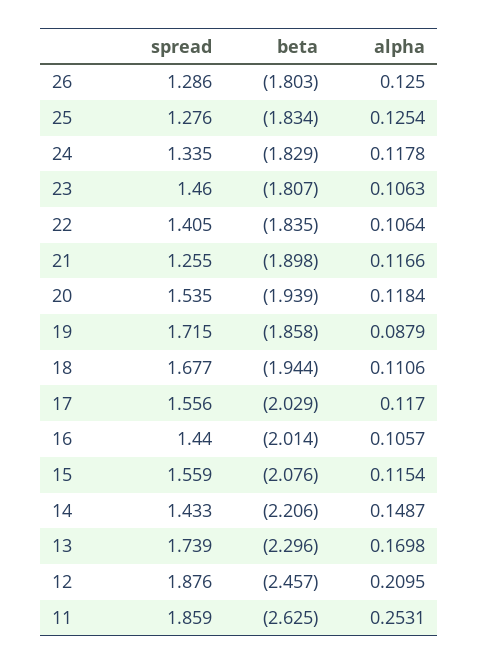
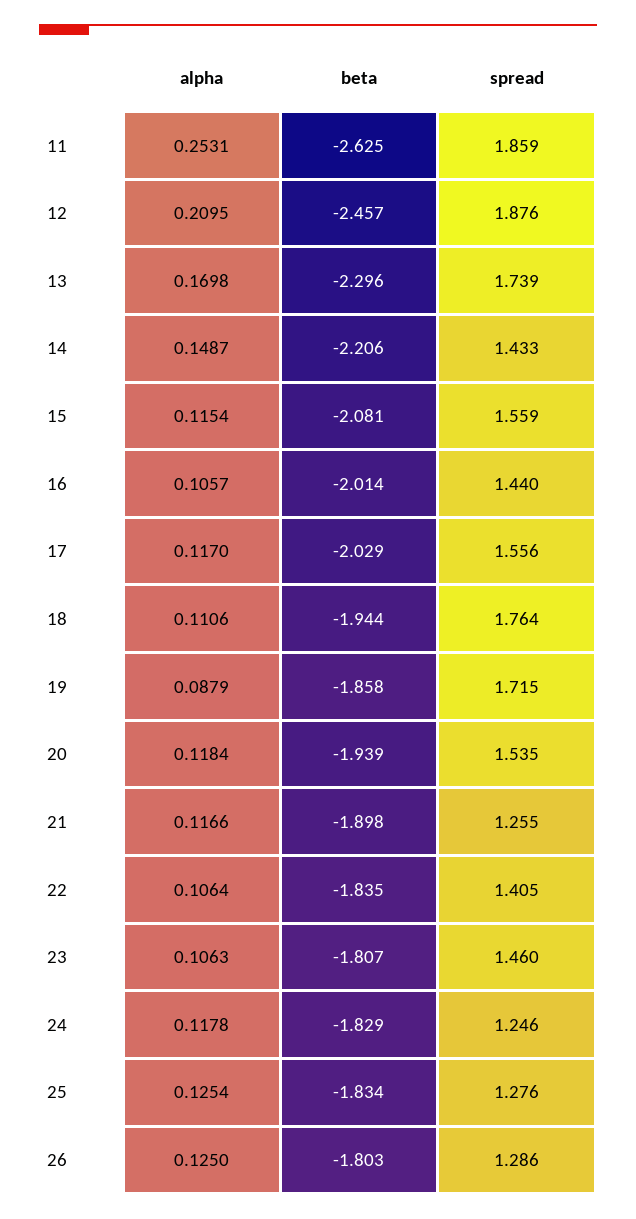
  {
    "spread": {
      "26": 1.286,
      "25": 1.276,
-     "24": 1.335,
+     "24": 1.246,
      "23": 1.46,
      "22": 1.405,
      "21": 1.255,
      "20": 1.535,
      "19": 1.715,
-     "18": 1.677,
+     "18": 1.764,
      "17": 1.556,
      "16": 1.44,
      "15": 1.559,
      "14": 1.433,
      "13": 1.739,
      "12": 1.876,
      "11": 1.859
    },
    "beta": {
      "26": -1.803,
      "25": -1.834,
      "24": -1.829,
      "23": -1.807,
      "22": -1.835,
      "21": -1.898,
      "20": -1.939,
      "19": -1.858,
      "18": -1.944,
      "17": -2.029,
      "16": -2.014,
-     "15": -2.076,
+     "15": -2.081,
      "14": -2.206,
      "13": -2.296,
      "12": -2.457,
      "11": -2.625
    },
    "alpha": {
      "26": 0.125,
      "25": 0.1254,
      "24": 0.1178,
      "23": 0.1063,
      "22": 0.1064,
      "21": 0.1166,
      "20": 0.1184,
      "19": 0.0879,
      "18": 0.1106,
      "17": 0.117,
      "16": 0.1057,
      "15": 0.1154,
      "14": 0.1487,
      "13": 0.1698,
      "12": 0.2095,
      "11": 0.2531
    }
  }

